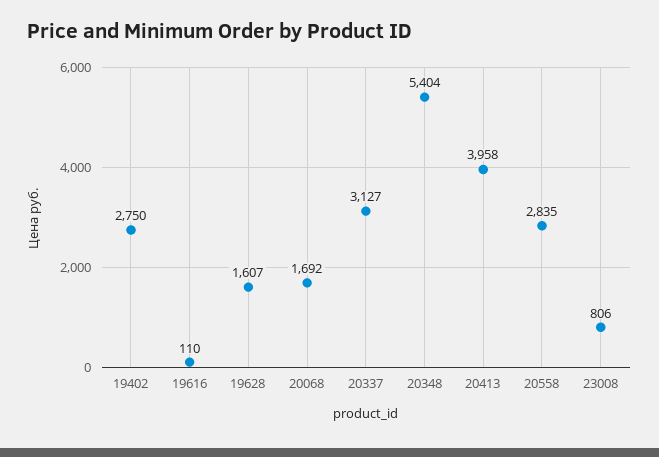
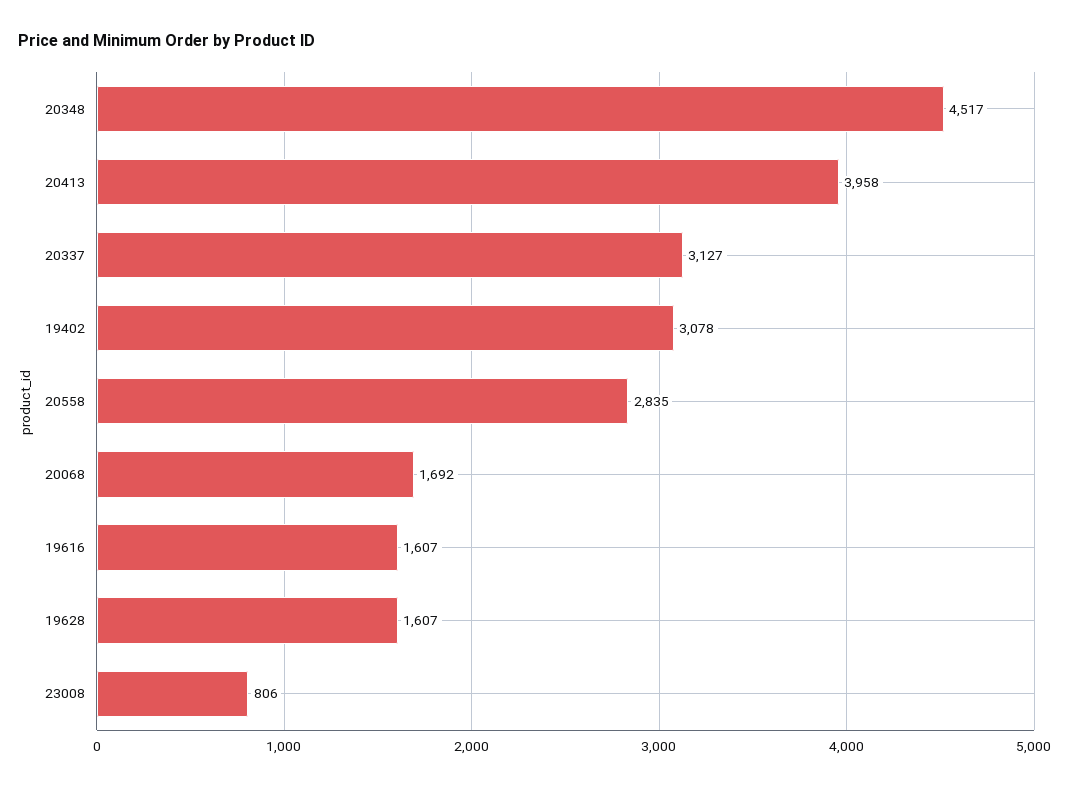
  {
-   "19402": 2750,
+   "19402": 3078,
-   "19616": 110,
+   "19616": 1607,
    "19628": 1607,
    "20068": 1692,
    "20337": 3127,
-   "20348": 5404,
+   "20348": 4517,
    "20413": 3958,
    "20558": 2835,
    "23008": 806
  }

